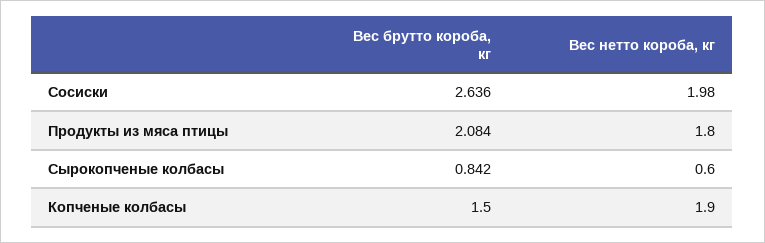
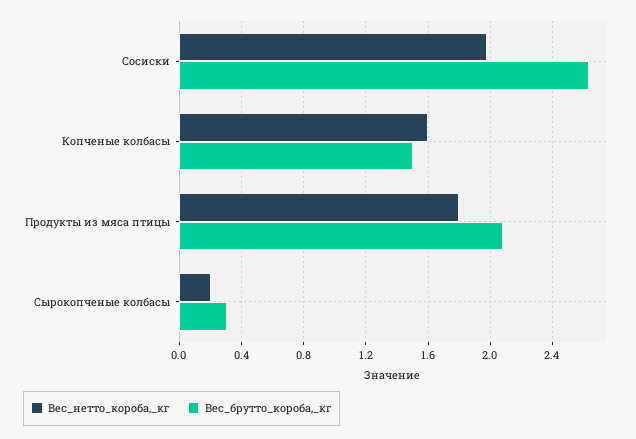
  {
    "Вес брутто короба, кг": {
      "Сосиски": 2.636,
      "Продукты из мяса птицы": 2.084,
-     "Сырокопченые колбасы": 0.842,
+     "Сырокопченые колбасы": 0.3,
      "Копченые колбасы": 1.5
    },
    "Вес нетто короба, кг": {
      "Сосиски": 1.98,
      "Продукты из мяса птицы": 1.8,
-     "Сырокопченые колбасы": 0.6,
+     "Сырокопченые колбасы": 0.2,
-     "Копченые колбасы": 1.9
+     "Копченые колбасы": 1.6
    }
  }

